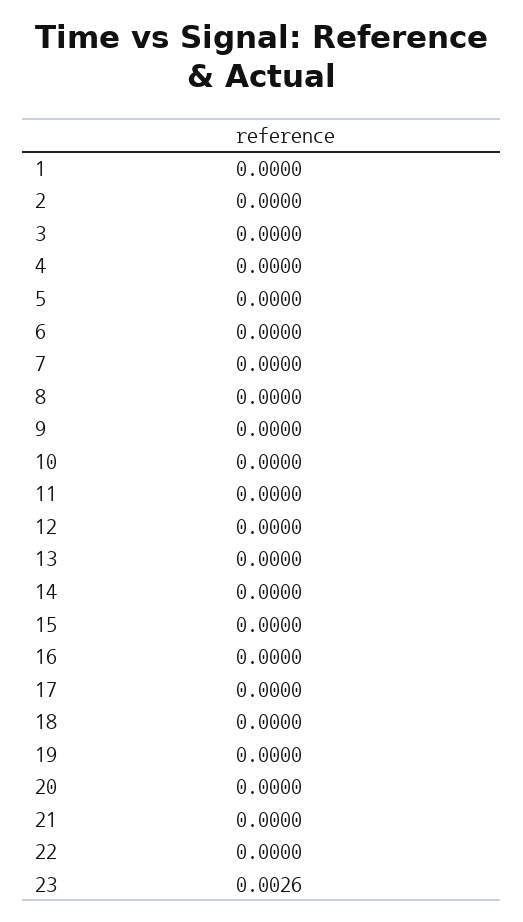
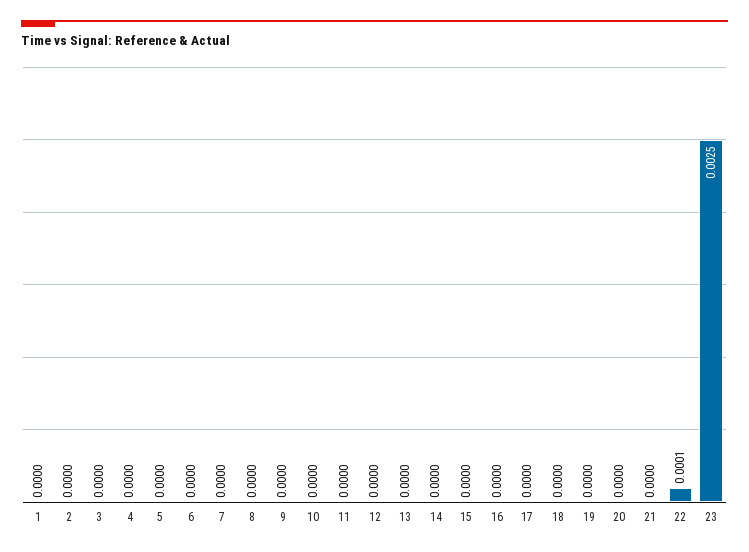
  {
    "1": 0,
    "2": 0,
    "3": 0,
    "4": 0,
    "5": 0,
    "6": 0,
    "7": 0,
    "8": 0,
    "9": 0,
    "10": 0,
    "11": 0,
    "12": 0,
    "13": 0,
    "14": 0,
    "15": 0,
    "16": 0,
    "17": 0,
    "18": 0,
    "19": 0,
    "20": 0,
    "21": 0,
-   "22": 0,
+   "22": 0.0001,
-   "23": 0.0026
+   "23": 0.0025
  }

